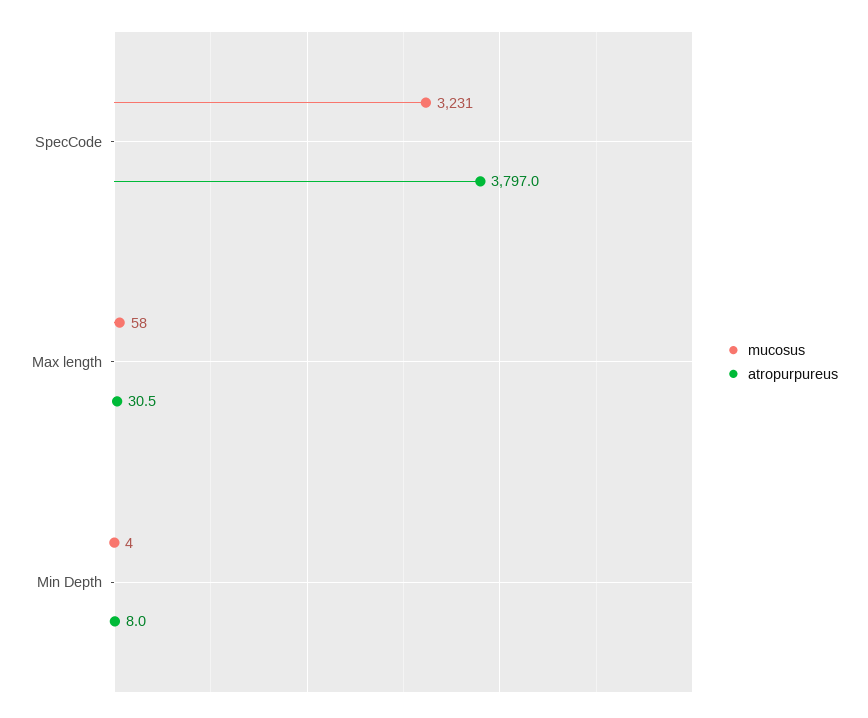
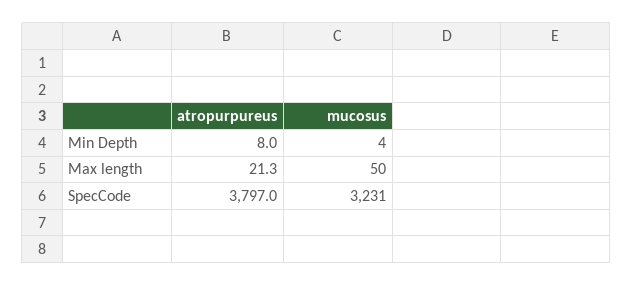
  {
    "mucosus": {
      "SpecCode": 3231,
-     "Max length": 58,
+     "Max length": 50,
      "Min Depth": 4
    },
    "atropurpureus": {
      "SpecCode": 3797,
-     "Max length": 30.5,
+     "Max length": 21.3,
      "Min Depth": 8
    }
  }

